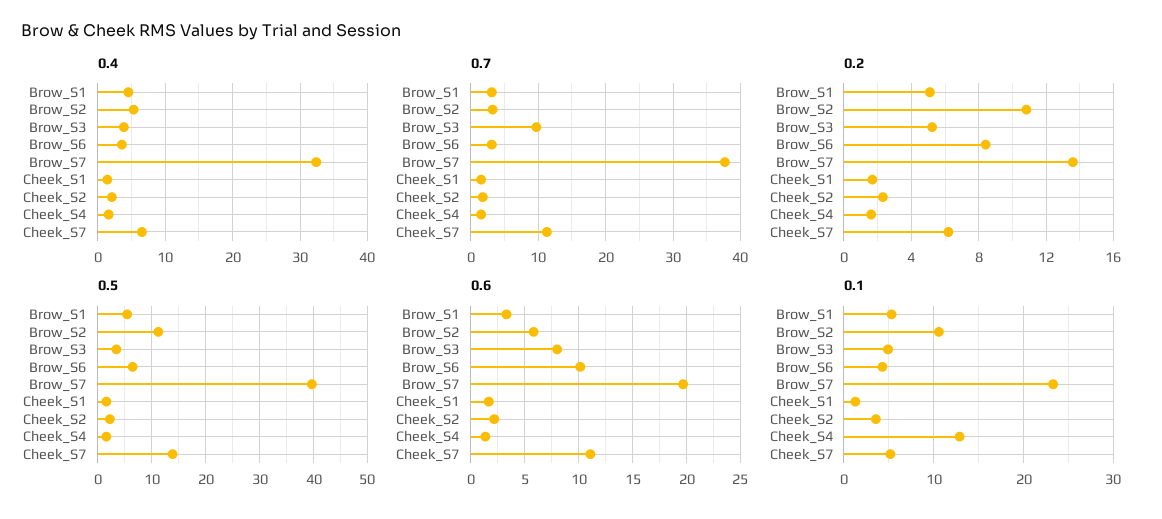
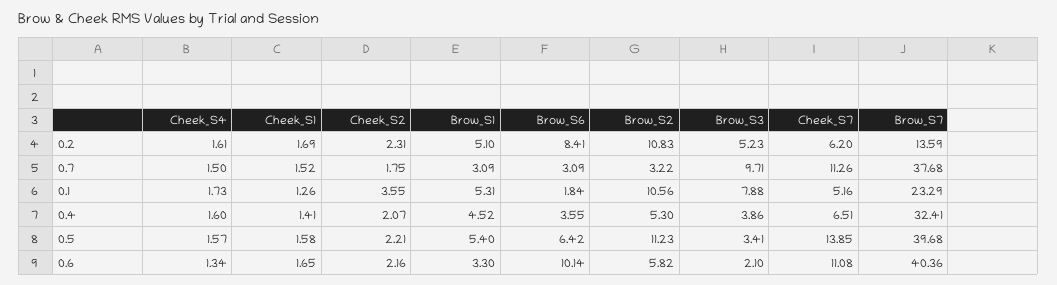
  {
    "0.4": {
      "Brow_S1": 4.52,
      "Brow_S2": 5.3,
      "Brow_S3": 3.86,
      "Brow_S6": 3.55,
      "Brow_S7": 32.41,
      "Cheek_S1": 1.41,
      "Cheek_S2": 2.07,
      "Cheek_S4": 1.6,
      "Cheek_S7": 6.51
    },
    "0.7": {
      "Brow_S1": 3.09,
      "Brow_S2": 3.22,
      "Brow_S3": 9.71,
      "Brow_S6": 3.09,
      "Brow_S7": 37.68,
      "Cheek_S1": 1.52,
      "Cheek_S2": 1.75,
      "Cheek_S4": 1.5,
      "Cheek_S7": 11.26
    },
    "0.2": {
      "Brow_S1": 5.1,
      "Brow_S2": 10.83,
      "Brow_S3": 5.23,
      "Brow_S6": 8.41,
      "Brow_S7": 13.59,
      "Cheek_S1": 1.69,
      "Cheek_S2": 2.31,
      "Cheek_S4": 1.61,
      "Cheek_S7": 6.2
    },
    "0.5": {
      "Brow_S1": 5.4,
      "Brow_S2": 11.23,
      "Brow_S3": 3.41,
      "Brow_S6": 6.42,
      "Brow_S7": 39.68,
      "Cheek_S1": 1.58,
      "Cheek_S2": 2.21,
      "Cheek_S4": 1.57,
      "Cheek_S7": 13.85
    },
    "0.6": {
      "Brow_S1": 3.3,
      "Brow_S2": 5.82,
-     "Brow_S3": 8,
+     "Brow_S3": 2.1,
      "Brow_S6": 10.14,
-     "Brow_S7": 20,
+     "Brow_S7": 40.36,
      "Cheek_S1": 1.65,
      "Cheek_S2": 2.16,
      "Cheek_S4": 1.34,
      "Cheek_S7": 11.08
    },
    "0.1": {
      "Brow_S1": 5.31,
      "Brow_S2": 10.56,
-     "Brow_S3": 5,
+     "Brow_S3": 7.88,
-     "Brow_S6": 4,
+     "Brow_S6": 1.84,
      "Brow_S7": 23.29,
      "Cheek_S1": 1.26,
      "Cheek_S2": 3.55,
-     "Cheek_S4": 13,
+     "Cheek_S4": 1.73,
      "Cheek_S7": 5.16
    }
  }

